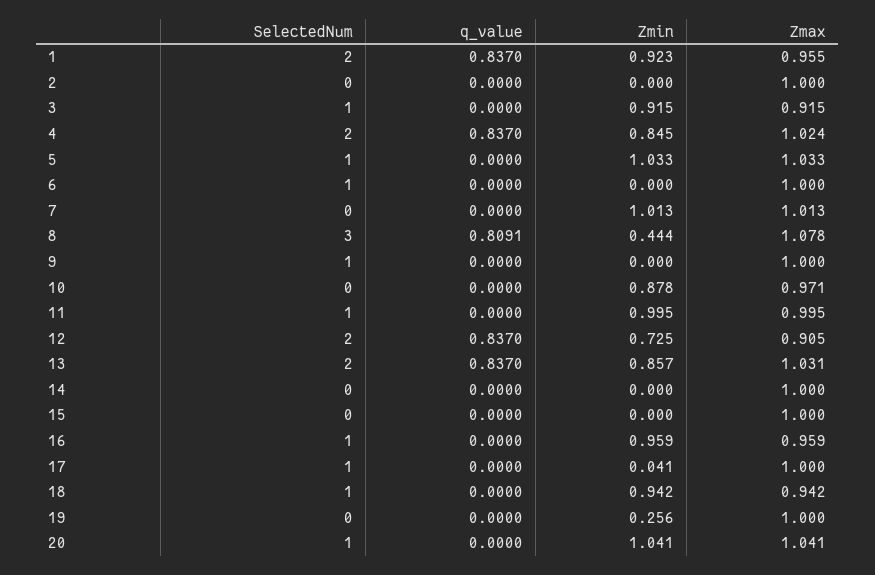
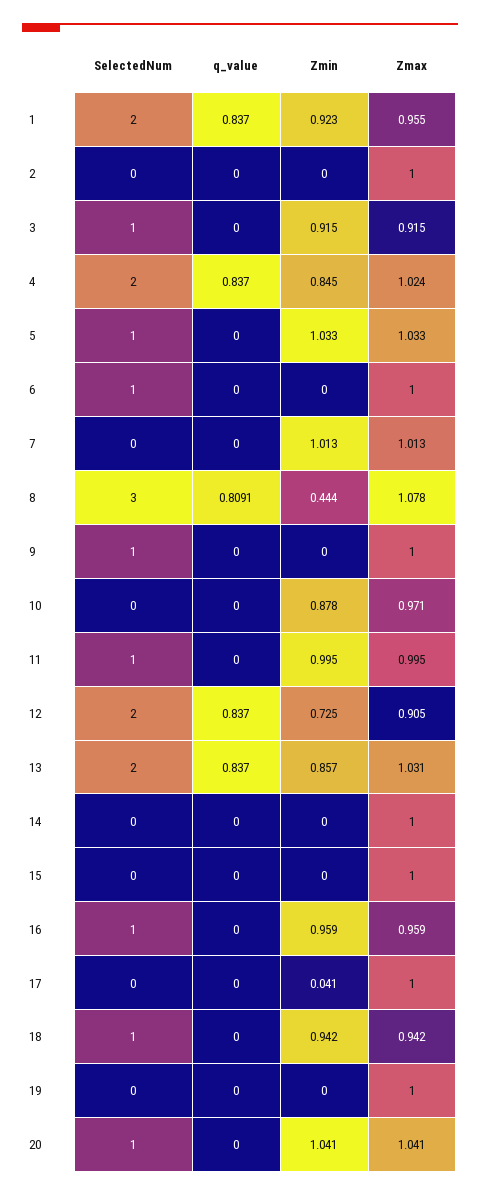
  {
    "SelectedNum": {
      "1": 2,
      "2": 0,
      "3": 1,
      "4": 2,
      "5": 1,
      "6": 1,
      "7": 0,
      "8": 3,
      "9": 1,
      "10": 0,
      "11": 1,
      "12": 2,
      "13": 2,
      "14": 0,
      "15": 0,
      "16": 1,
-     "17": 1,
+     "17": 0,
      "18": 1,
      "19": 0,
      "20": 1
    },
    "q_value": {
      "1": 0.837,
      "2": 0,
      "3": 0,
      "4": 0.837,
      "5": 0,
      "6": 0,
      "7": 0,
      "8": 0.8091,
      "9": 0,
      "10": 0,
      "11": 0,
      "12": 0.837,
      "13": 0.837,
      "14": 0,
      "15": 0,
      "16": 0,
      "17": 0,
      "18": 0,
      "19": 0,
      "20": 0
    },
    "Zmin": {
      "1": 0.923,
      "2": 0,
      "3": 0.915,
      "4": 0.845,
      "5": 1.033,
      "6": 0,
      "7": 1.013,
      "8": 0.444,
      "9": 0,
      "10": 0.878,
      "11": 0.995,
      "12": 0.725,
      "13": 0.857,
      "14": 0,
      "15": 0,
      "16": 0.959,
      "17": 0.041,
      "18": 0.942,
-     "19": 0.256,
+     "19": 0,
      "20": 1.041
    },
    "Zmax": {
      "1": 0.955,
      "2": 1,
      "3": 0.915,
      "4": 1.024,
      "5": 1.033,
      "6": 1,
      "7": 1.013,
      "8": 1.078,
      "9": 1,
      "10": 0.971,
      "11": 0.995,
      "12": 0.905,
      "13": 1.031,
      "14": 1,
      "15": 1,
      "16": 0.959,
      "17": 1,
      "18": 0.942,
      "19": 1,
      "20": 1.041
    }
  }

